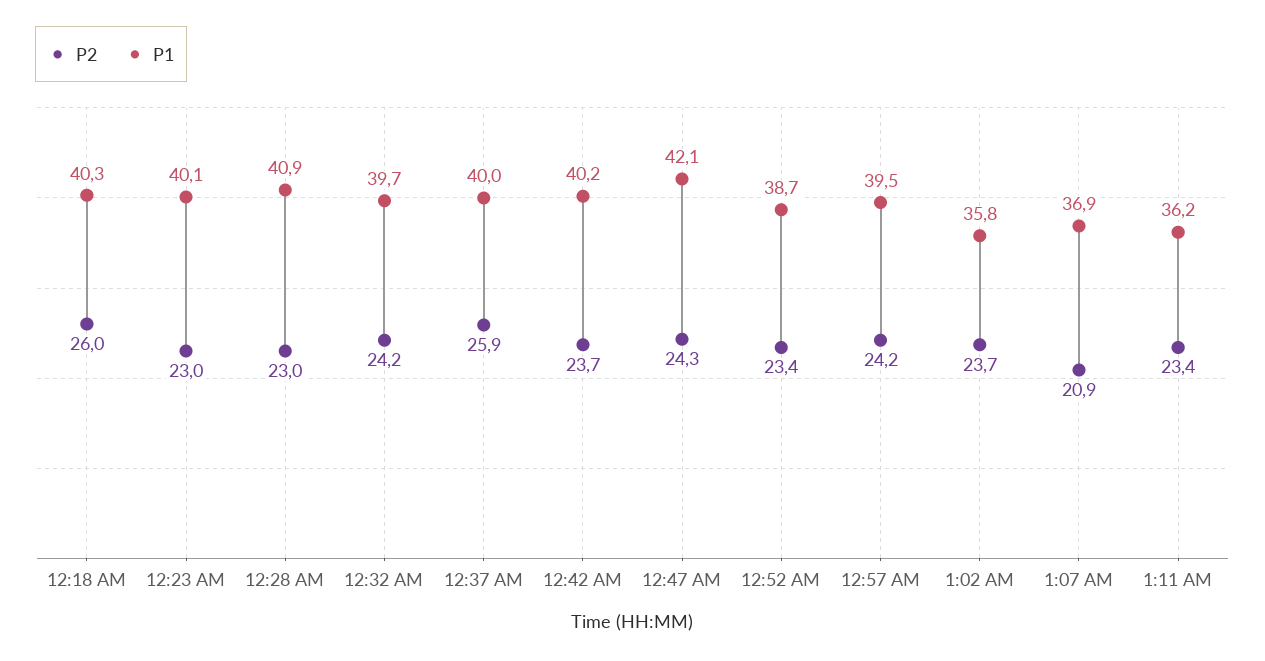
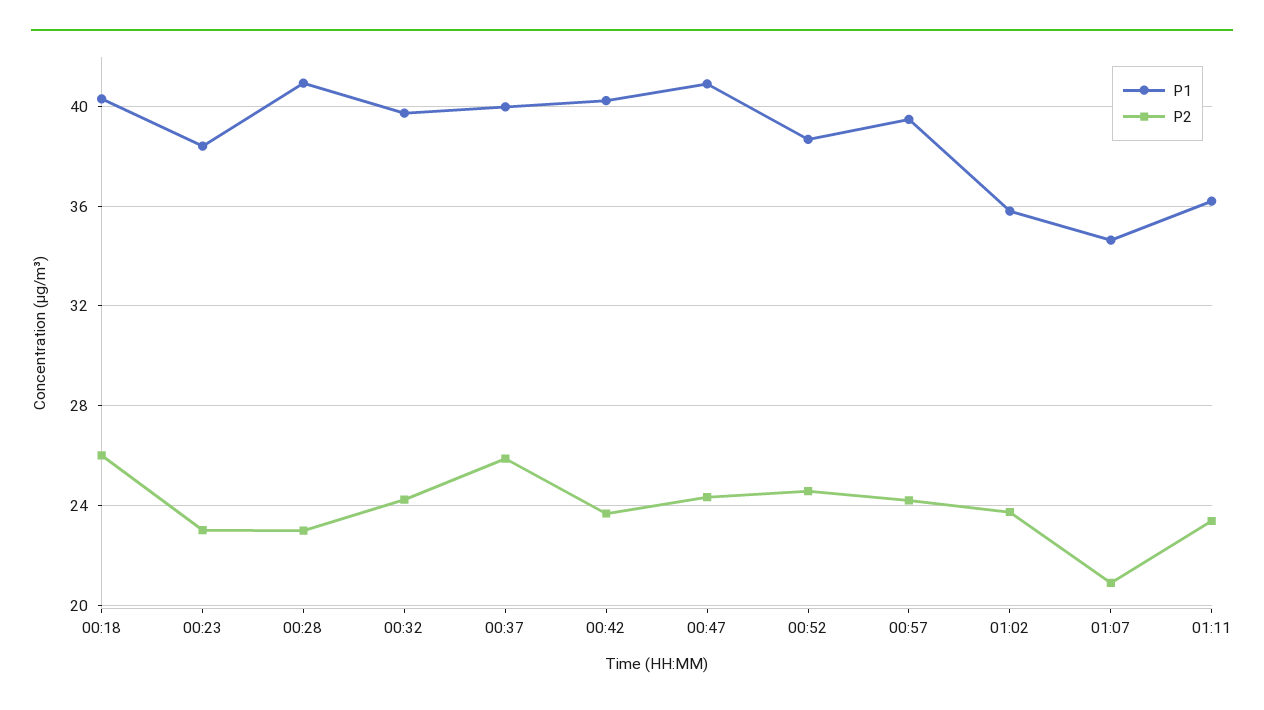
  {
    "P2": {
      "12:18 AM": 26,
      "12:23 AM": 23,
      "12:28 AM": 23,
      "12:32 AM": 24.2,
      "12:37 AM": 25.9,
      "12:42 AM": 23.7,
      "12:47 AM": 24.3,
-     "12:52 AM": 23.4,
+     "12:52 AM": 24.5,
      "12:57 AM": 24.2,
      "1:02 AM": 23.7,
      "1:07 AM": 20.9,
      "1:11 AM": 23.4
    },
    "P1": {
      "12:18 AM": 40.3,
-     "12:23 AM": 40.1,
+     "12:23 AM": 38.5,
      "12:28 AM": 40.9,
      "12:32 AM": 39.7,
      "12:37 AM": 40,
      "12:42 AM": 40.2,
-     "12:47 AM": 42.1,
+     "12:47 AM": 41,
      "12:52 AM": 38.7,
      "12:57 AM": 39.5,
      "1:02 AM": 35.8,
-     "1:07 AM": 36.9,
+     "1:07 AM": 34.5,
      "1:11 AM": 36.2
    }
  }

